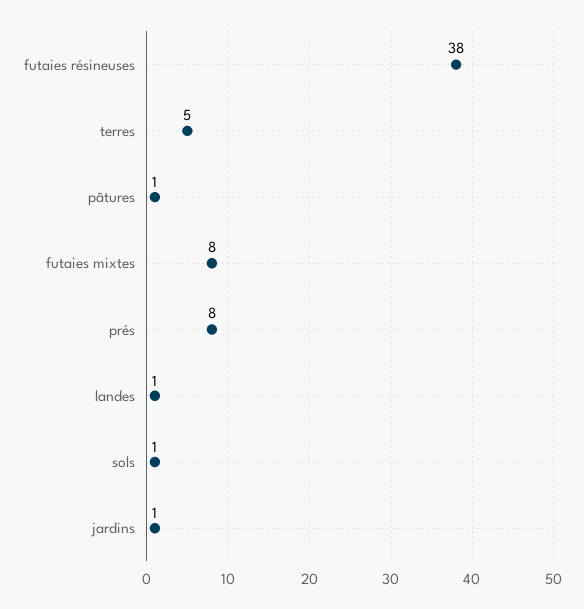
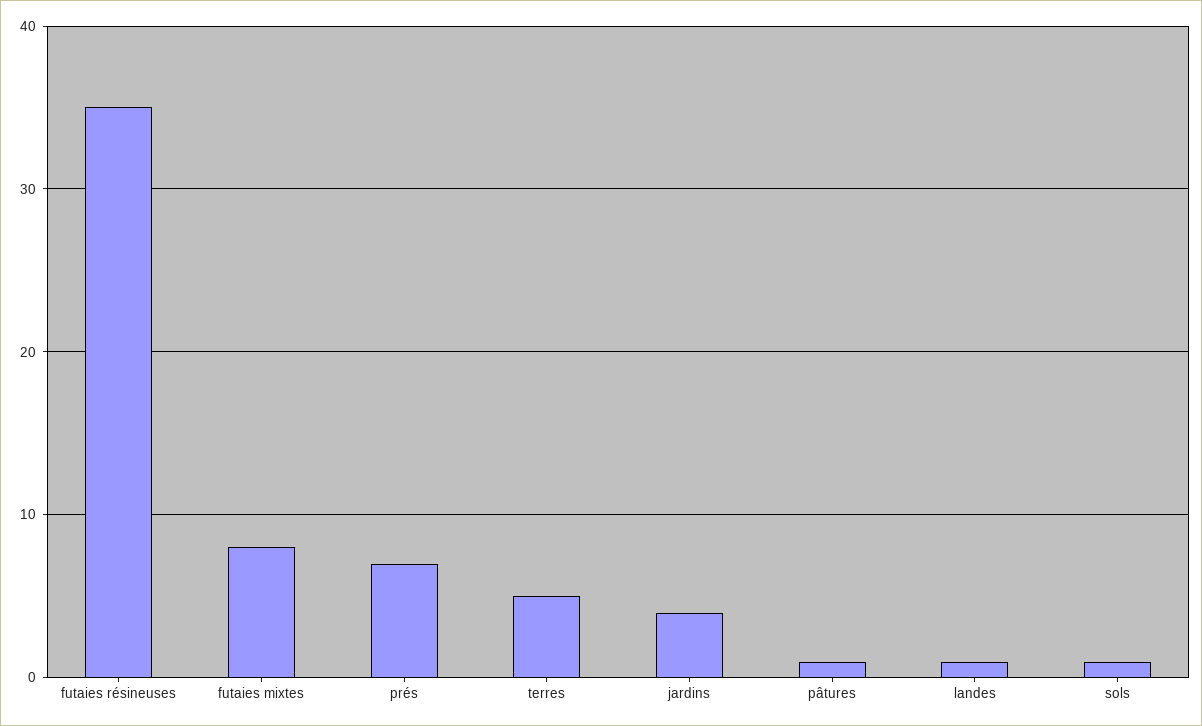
  {
-   "futaies résineuses": 38,
+   "futaies résineuses": 35,
    "terres": 5,
    "pâtures": 1,
    "futaies mixtes": 8,
-   "prés": 8,
+   "prés": 7,
    "landes": 1,
    "sols": 1,
-   "jardins": 1
+   "jardins": 4
  }

